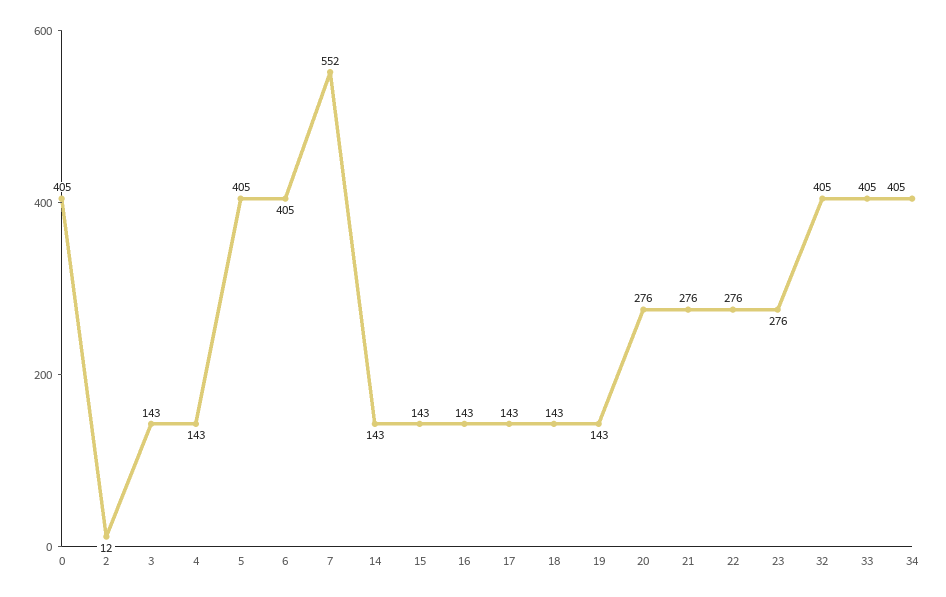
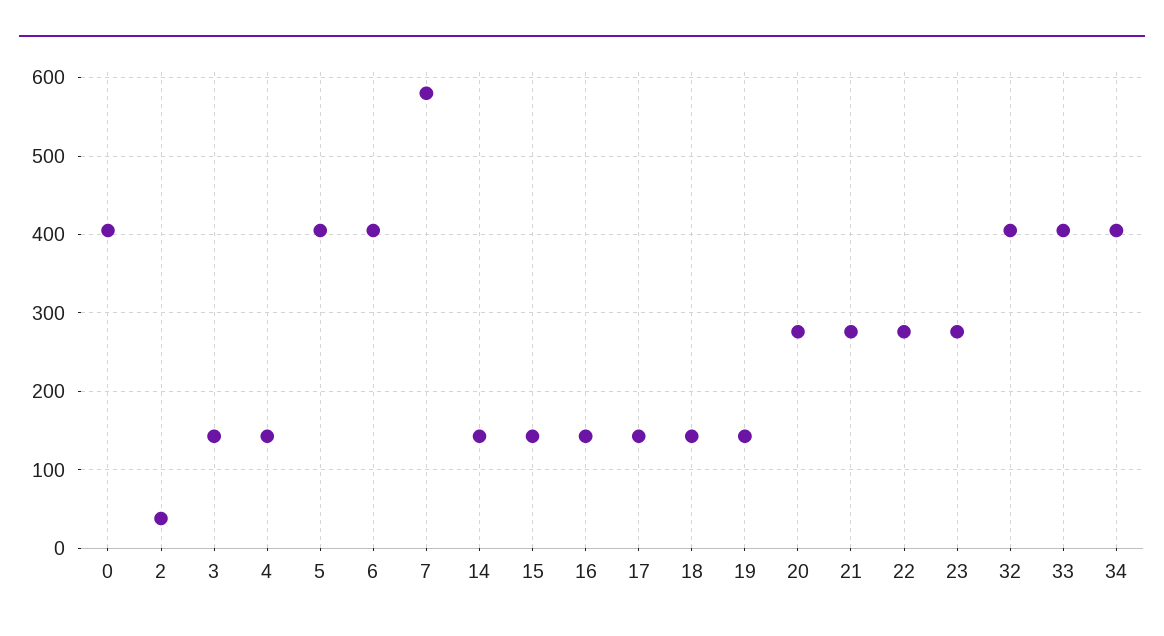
  {
    "0": 405,
-   "2": 12,
+   "2": 40,
    "3": 143,
    "4": 143,
    "5": 405,
    "6": 405,
-   "7": 552,
+   "7": 580,
    "14": 143,
    "15": 143,
    "16": 143,
    "17": 143,
    "18": 143,
    "19": 143,
    "20": 276,
    "21": 276,
    "22": 276,
    "23": 276,
    "32": 405,
    "33": 405,
    "34": 405
  }

